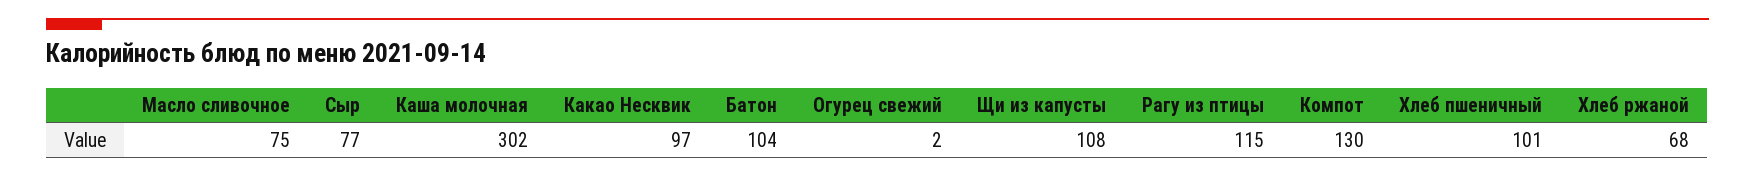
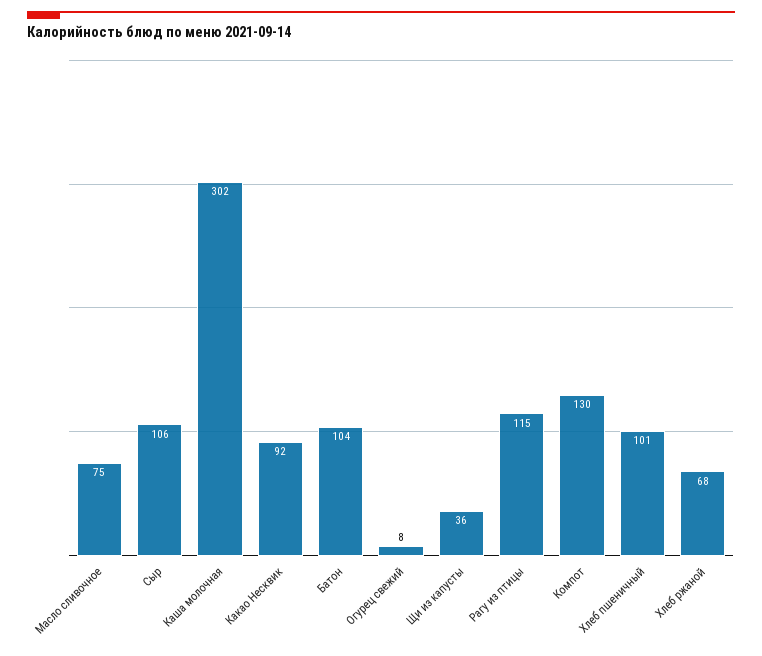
  {
    "Масло сливочное": 75,
-   "Сыр": 77,
+   "Сыр": 106,
    "Каша молочная": 302,
-   "Какао Несквик": 97,
+   "Какао Несквик": 92,
    "Батон": 104,
-   "Огурец свежий": 2,
+   "Огурец свежий": 8,
-   "Щи из капусты": 108,
+   "Щи из капусты": 36,
    "Рагу из птицы": 115,
    "Компот": 130,
    "Хлеб пшеничный": 101,
    "Хлеб ржаной": 68
  }

